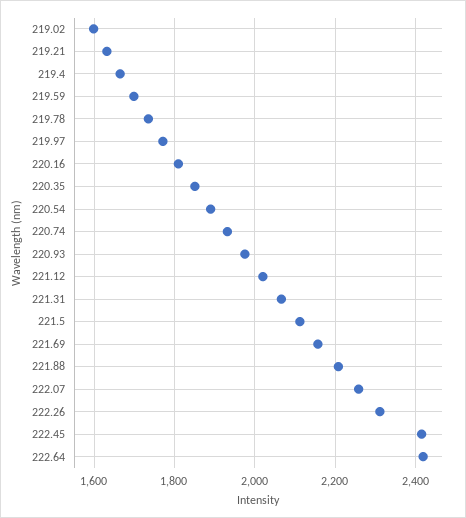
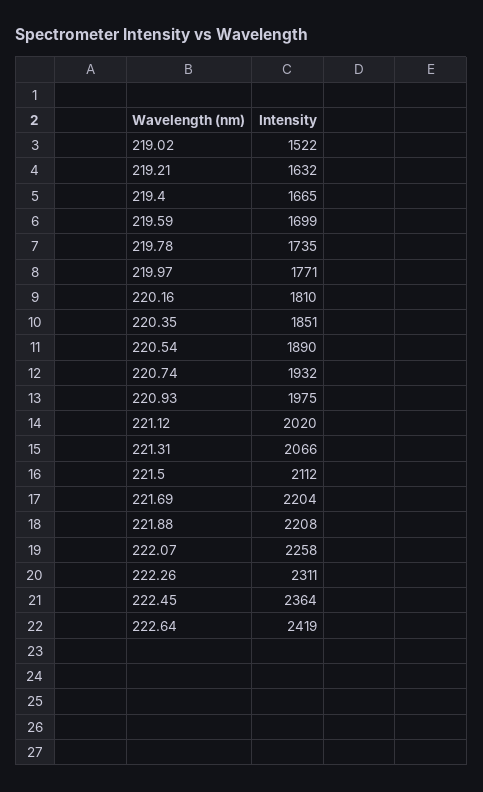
  {
-   "219.02": 1600,
+   "219.02": 1522,
    "219.21": 1632,
    "219.4": 1665,
    "219.59": 1699,
    "219.78": 1735,
    "219.97": 1771,
    "220.16": 1810,
    "220.35": 1851,
    "220.54": 1890,
    "220.74": 1932,
    "220.93": 1975,
    "221.12": 2020,
    "221.31": 2066,
    "221.5": 2112,
-   "221.69": 2160,
+   "221.69": 2204,
    "221.88": 2208,
    "222.07": 2258,
    "222.26": 2311,
-   "222.45": 2420,
+   "222.45": 2364,
    "222.64": 2419
  }

